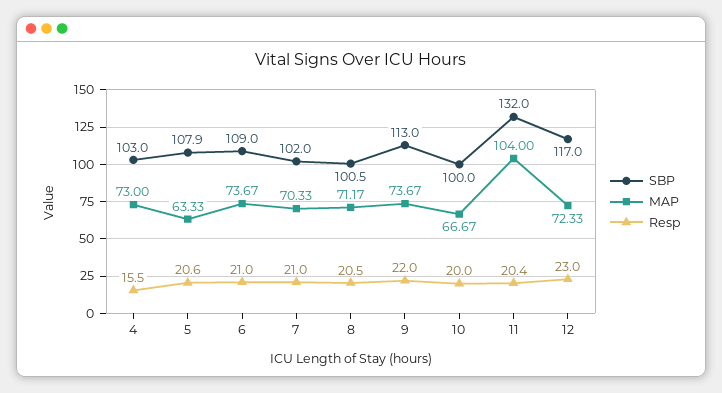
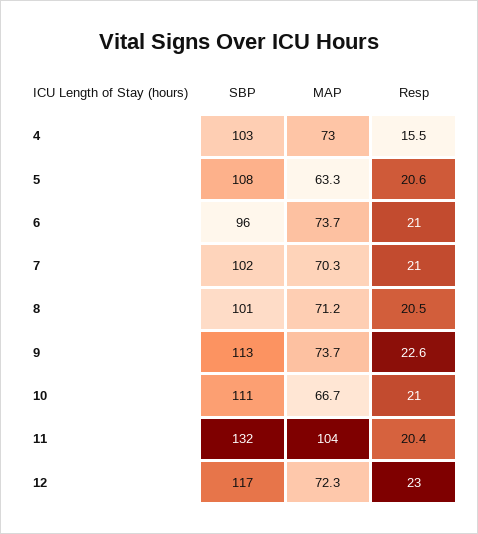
  {
    "SBP": {
      "4": 103,
      "5": 107.9,
-     "6": 109,
+     "6": 96,
      "7": 102,
      "8": 100.5,
      "9": 113,
-     "10": 100,
+     "10": 111,
      "11": 132,
      "12": 117
    },
    "MAP": {
      "4": 73,
      "5": 63.33,
      "6": 73.67,
      "7": 70.33,
      "8": 71.17,
      "9": 73.67,
      "10": 66.67,
      "11": 104,
      "12": 72.33
    },
    "Resp": {
      "4": 15.5,
      "5": 20.6,
      "6": 21,
      "7": 21,
      "8": 20.5,
-     "9": 22,
+     "9": 22.6,
-     "10": 20,
+     "10": 21,
      "11": 20.4,
      "12": 23
    }
  }

